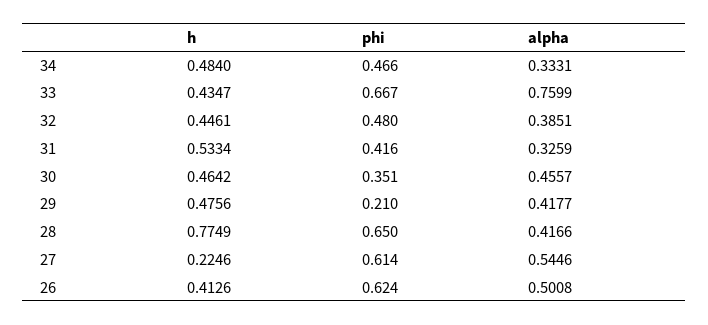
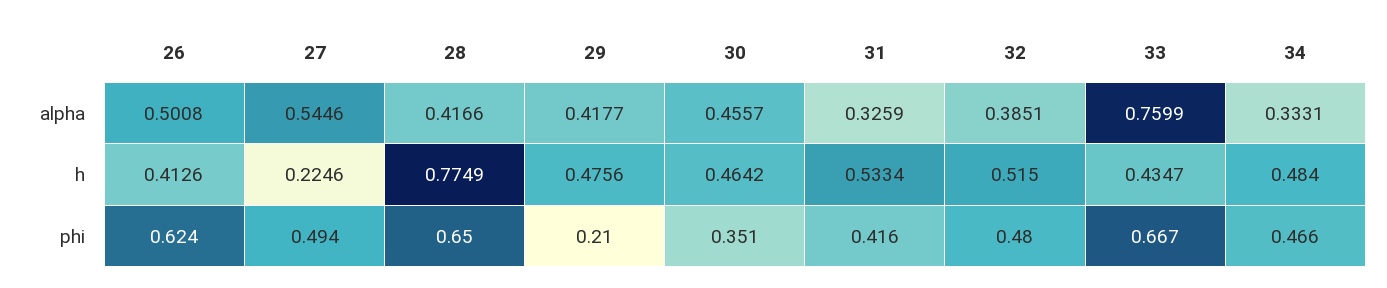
  {
    "h": {
      "34": 0.484,
      "33": 0.4347,
-     "32": 0.4461,
+     "32": 0.515,
      "31": 0.5334,
      "30": 0.4642,
      "29": 0.4756,
      "28": 0.7749,
      "27": 0.2246,
      "26": 0.4126
    },
    "phi": {
      "34": 0.466,
      "33": 0.667,
      "32": 0.48,
      "31": 0.416,
      "30": 0.351,
      "29": 0.21,
      "28": 0.65,
-     "27": 0.614,
+     "27": 0.494,
      "26": 0.624
    },
    "alpha": {
      "34": 0.3331,
      "33": 0.7599,
      "32": 0.3851,
      "31": 0.3259,
      "30": 0.4557,
      "29": 0.4177,
      "28": 0.4166,
      "27": 0.5446,
      "26": 0.5008
    }
  }

